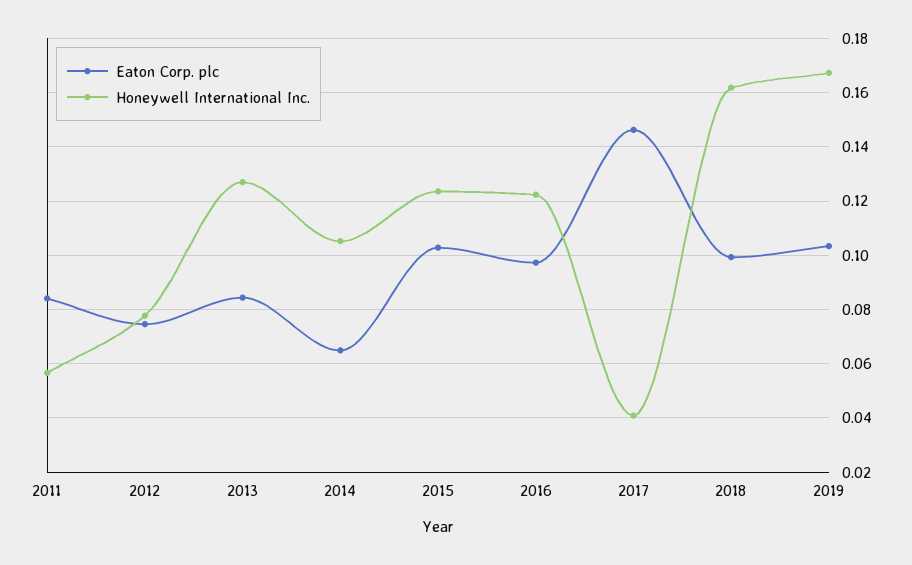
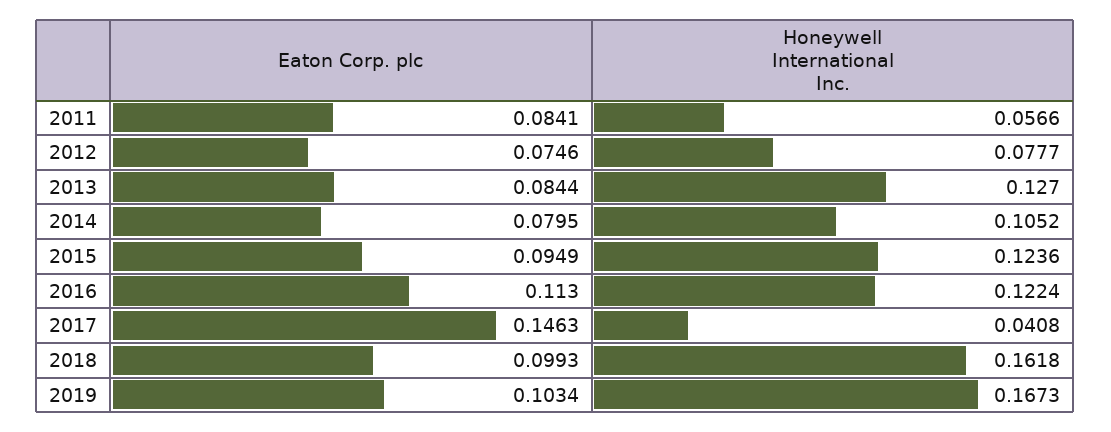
  {
    "Eaton Corp. plc": {
      "2011": 0.0841,
      "2012": 0.0746,
      "2013": 0.0844,
-     "2014": 0.065,
+     "2014": 0.0795,
-     "2015": 0.1025,
+     "2015": 0.0949,
-     "2016": 0.0975,
+     "2016": 0.113,
      "2017": 0.1463,
      "2018": 0.0993,
      "2019": 0.1034
    },
    "Honeywell International Inc.": {
      "2011": 0.0566,
      "2012": 0.0777,
      "2013": 0.127,
      "2014": 0.1052,
      "2015": 0.1236,
      "2016": 0.1224,
      "2017": 0.0408,
      "2018": 0.1618,
      "2019": 0.1673
    }
  }

